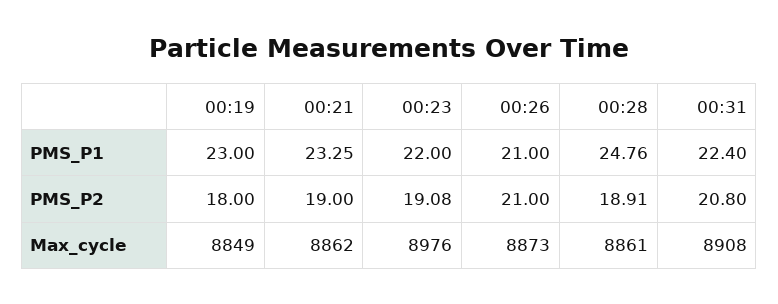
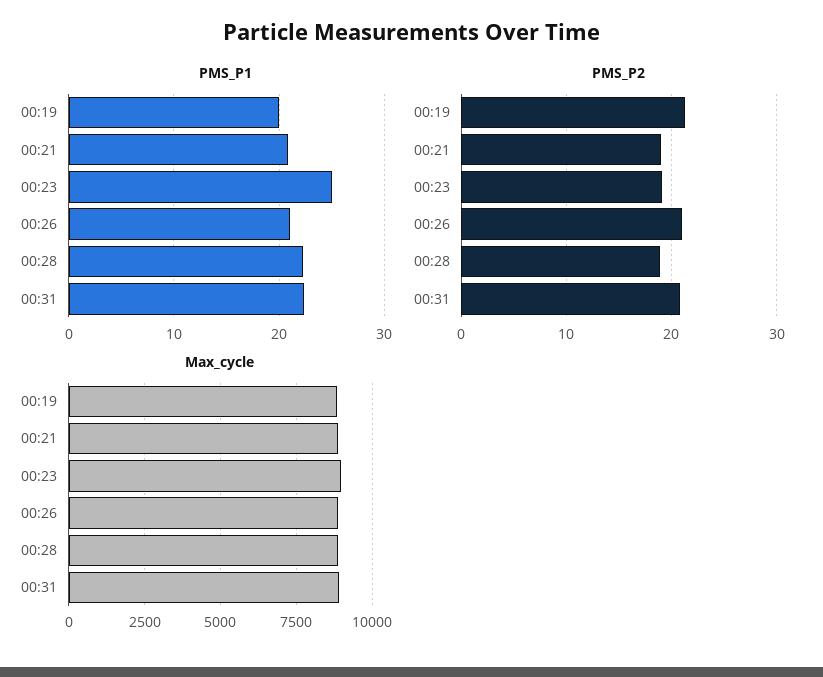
  {
    "PMS_P1": {
-     "00:19": 23,
+     "00:19": 20,
-     "00:21": 23.25,
+     "00:21": 21,
-     "00:23": 22,
+     "00:23": 25,
      "00:26": 21,
-     "00:28": 24.76,
+     "00:28": 22,
      "00:31": 22.4
    },
    "PMS_P2": {
-     "00:19": 18,
+     "00:19": 21,
      "00:21": 19,
      "00:23": 19.08,
      "00:26": 21,
      "00:28": 18.91,
      "00:31": 20.8
    },
    "Max_cycle": {
      "00:19": 8849,
      "00:21": 8862,
      "00:23": 8976,
      "00:26": 8873,
      "00:28": 8861,
      "00:31": 8908
    }
  }

